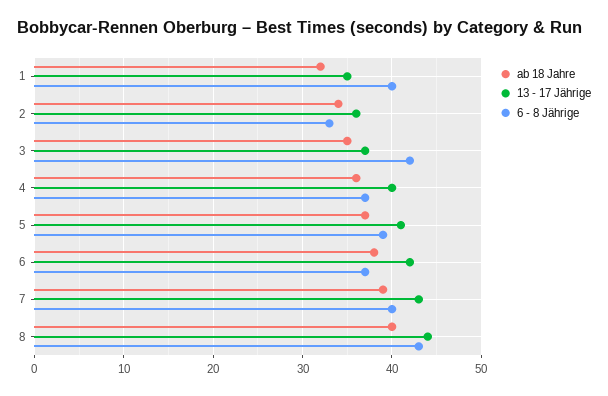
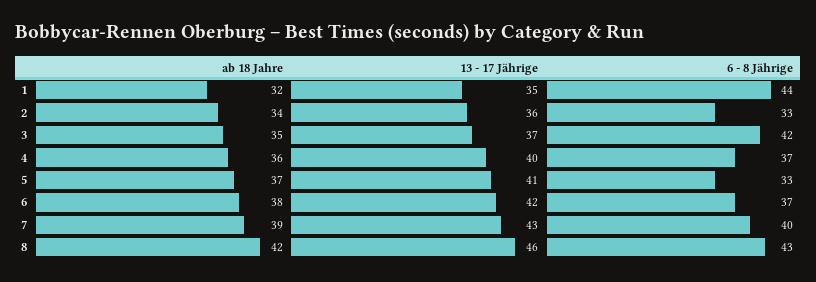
  {
    "ab 18 Jahre": {
      "1": 32,
      "2": 34,
      "3": 35,
      "4": 36,
      "5": 37,
      "6": 38,
      "7": 39,
-     "8": 40
+     "8": 42
    },
    "13 - 17 Jährige": {
      "1": 35,
      "2": 36,
      "3": 37,
      "4": 40,
      "5": 41,
      "6": 42,
      "7": 43,
-     "8": 44
+     "8": 46
    },
    "6 - 8 Jährige": {
-     "1": 40,
+     "1": 44,
      "2": 33,
      "3": 42,
      "4": 37,
-     "5": 39,
+     "5": 33,
      "6": 37,
      "7": 40,
      "8": 43
    }
  }

